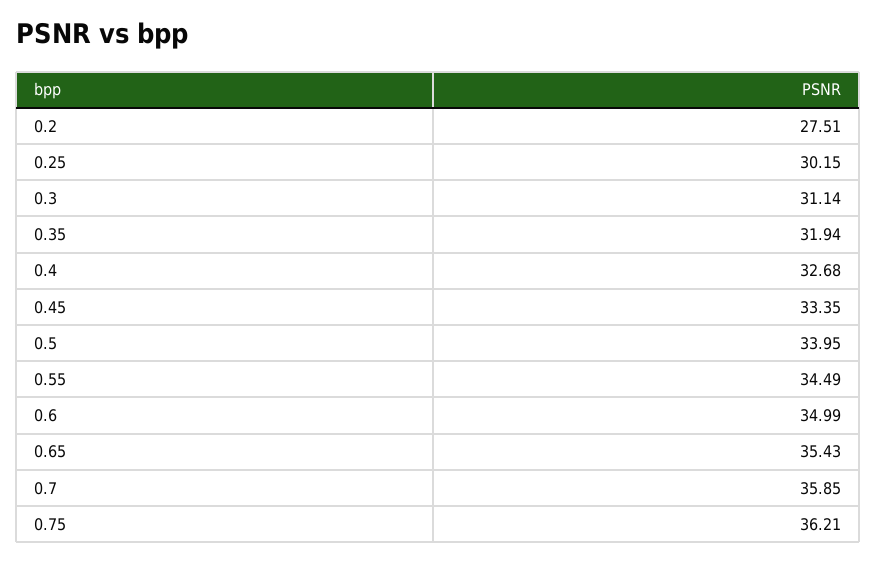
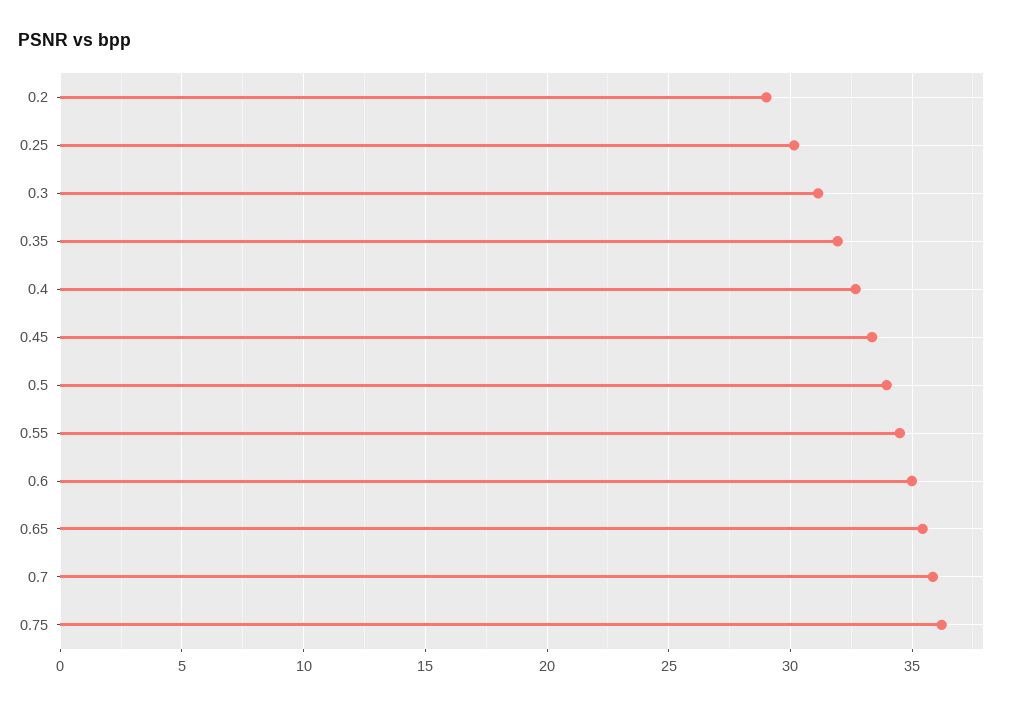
  {
-   "0.2": 27.51,
+   "0.2": 29,
    "0.25": 30.15,
    "0.3": 31.14,
    "0.35": 31.94,
    "0.4": 32.68,
    "0.45": 33.35,
    "0.5": 33.95,
    "0.55": 34.49,
    "0.6": 34.99,
    "0.65": 35.43,
    "0.7": 35.85,
    "0.75": 36.21
  }

